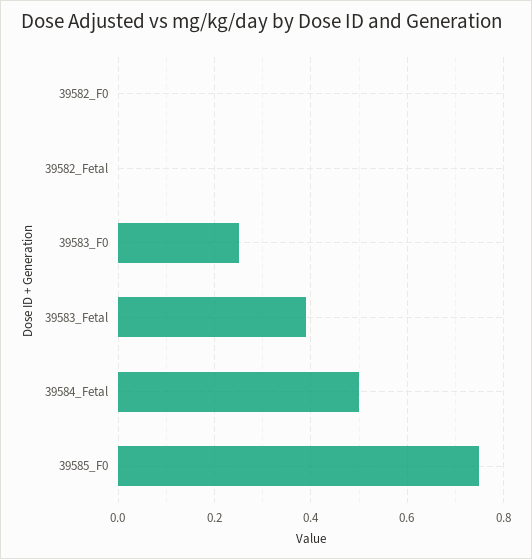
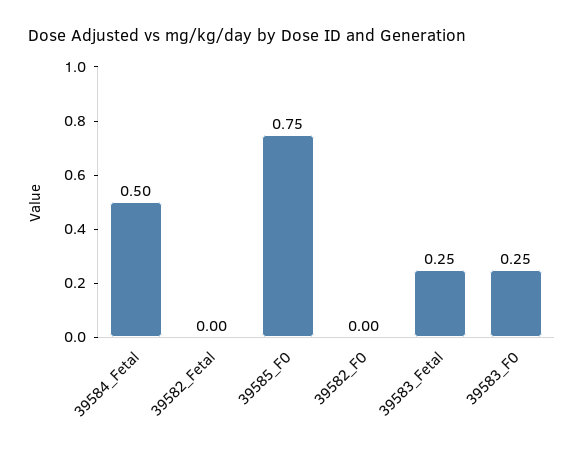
  {
    "39582_F0": 0,
    "39582_Fetal": 0,
    "39583_F0": 0.25,
-   "39583_Fetal": 0.4,
+   "39583_Fetal": 0.25,
    "39584_Fetal": 0.5,
    "39585_F0": 0.75
  }

